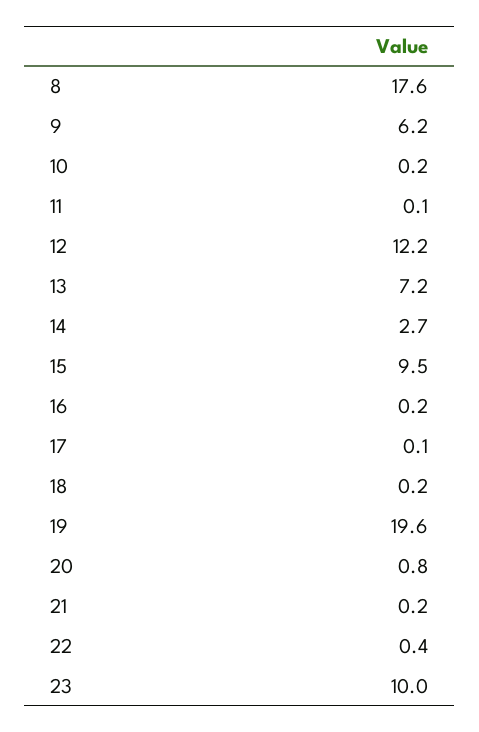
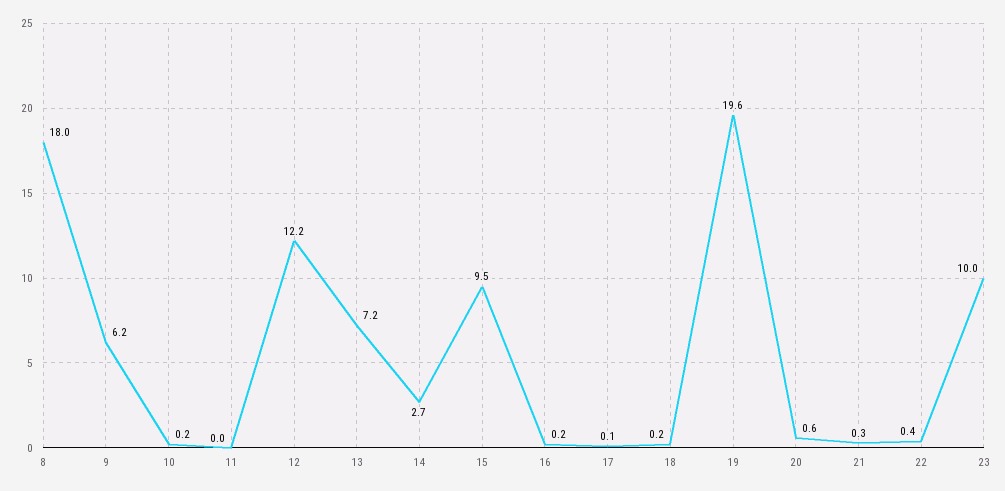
  {
-   "8": 17.6,
+   "8": 18,
    "9": 6.2,
    "10": 0.2,
-   "11": 0.1,
+   "11": 0,
    "12": 12.2,
    "13": 7.2,
    "14": 2.7,
    "15": 9.5,
    "16": 0.2,
    "17": 0.1,
    "18": 0.2,
    "19": 19.6,
-   "20": 0.8,
+   "20": 0.6,
-   "21": 0.2,
+   "21": 0.3,
    "22": 0.4,
    "23": 10
  }

